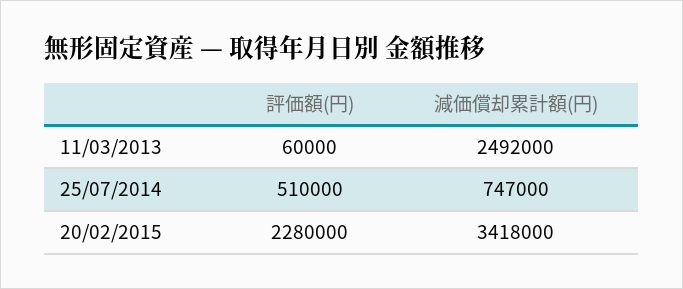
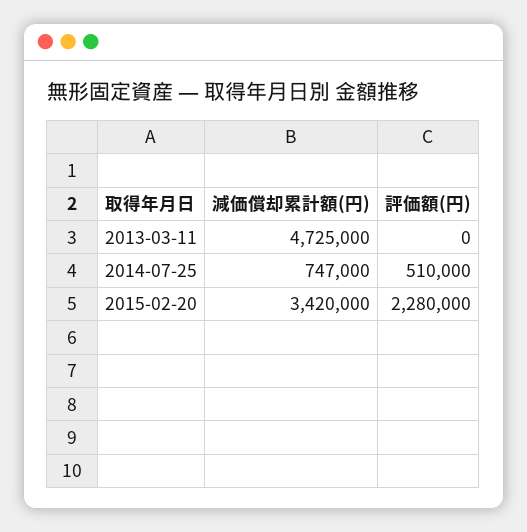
  {
    "評価額(円)": {
-     "11/03/2013": 60000,
+     "11/03/2013": 0,
      "25/07/2014": 510000,
      "20/02/2015": 2280000
    },
    "減価償却累計額(円)": {
-     "11/03/2013": 2492000,
+     "11/03/2013": 4725000,
      "25/07/2014": 747000,
-     "20/02/2015": 3418000
+     "20/02/2015": 3420000
    }
  }

